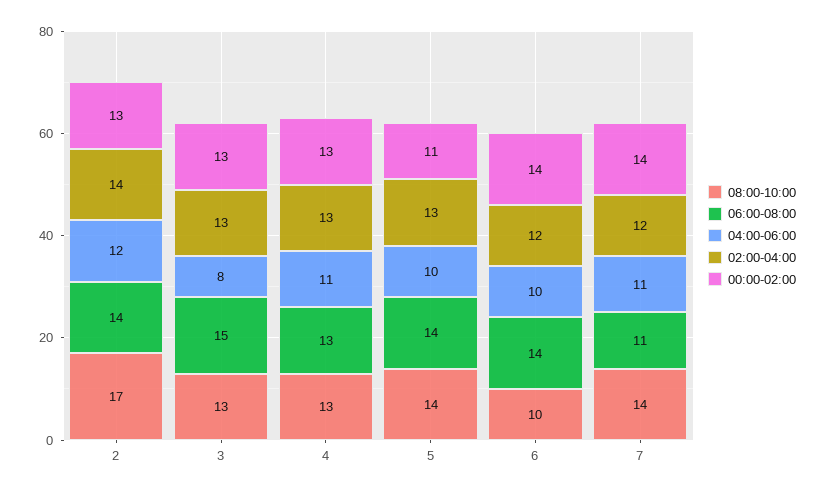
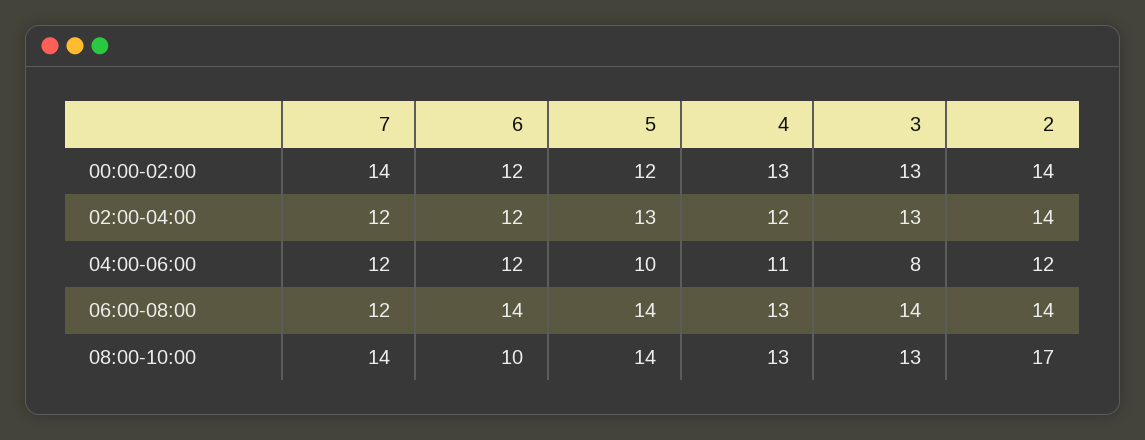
  {
    "08:00-10:00": {
      "2": 17,
      "3": 13,
      "4": 13,
      "5": 14,
      "6": 10,
      "7": 14
    },
    "06:00-08:00": {
      "2": 14,
-     "3": 15,
+     "3": 14,
      "4": 13,
      "5": 14,
      "6": 14,
-     "7": 11
+     "7": 12
    },
    "04:00-06:00": {
      "2": 12,
      "3": 8,
      "4": 11,
      "5": 10,
-     "6": 10,
+     "6": 12,
-     "7": 11
+     "7": 12
    },
    "02:00-04:00": {
      "2": 14,
      "3": 13,
-     "4": 13,
+     "4": 12,
      "5": 13,
      "6": 12,
      "7": 12
    },
    "00:00-02:00": {
-     "2": 13,
+     "2": 14,
      "3": 13,
      "4": 13,
-     "5": 11,
+     "5": 12,
-     "6": 14,
+     "6": 12,
      "7": 14
    }
  }

